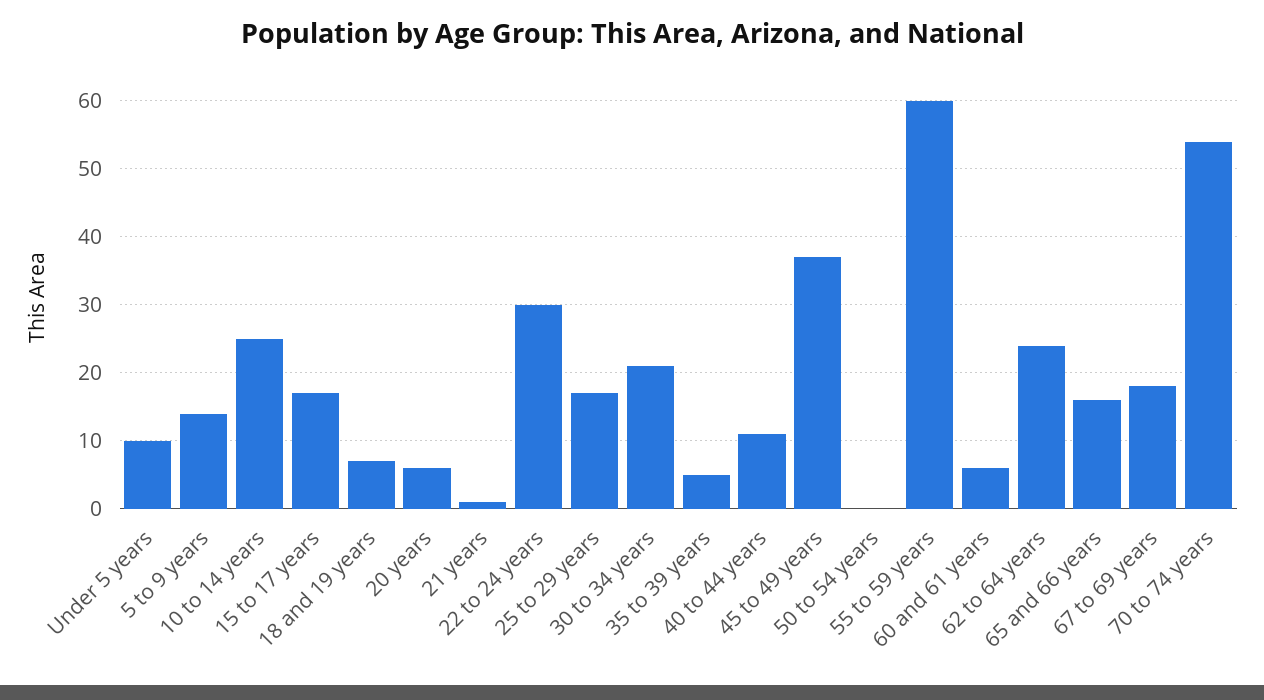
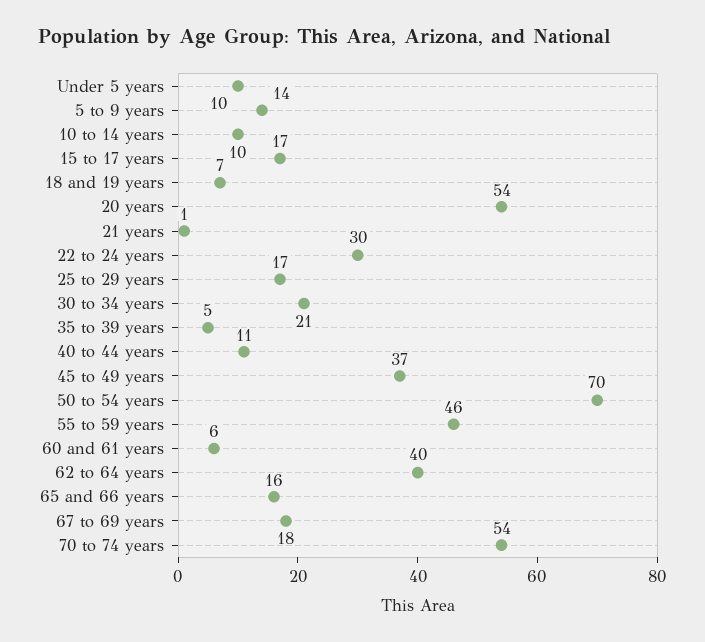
  {
    "Under 5 years": 10,
    "5 to 9 years": 14,
-   "10 to 14 years": 25,
+   "10 to 14 years": 10,
    "15 to 17 years": 17,
    "18 and 19 years": 7,
-   "20 years": 6,
+   "20 years": 54,
    "21 years": 1,
    "22 to 24 years": 30,
    "25 to 29 years": 17,
    "30 to 34 years": 21,
    "35 to 39 years": 5,
    "40 to 44 years": 11,
    "45 to 49 years": 37,
-   "50 to 54 years": 0,
+   "50 to 54 years": 70,
-   "55 to 59 years": 60,
+   "55 to 59 years": 46,
    "60 and 61 years": 6,
-   "62 to 64 years": 24,
+   "62 to 64 years": 40,
    "65 and 66 years": 16,
    "67 to 69 years": 18,
    "70 to 74 years": 54
  }

